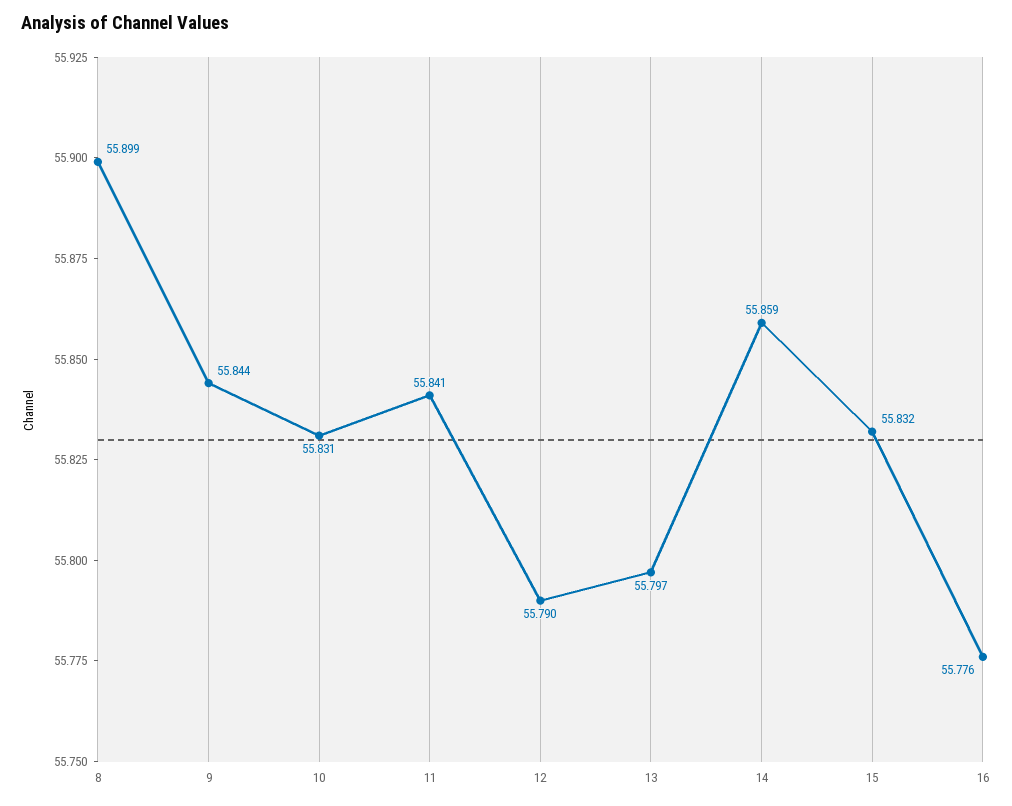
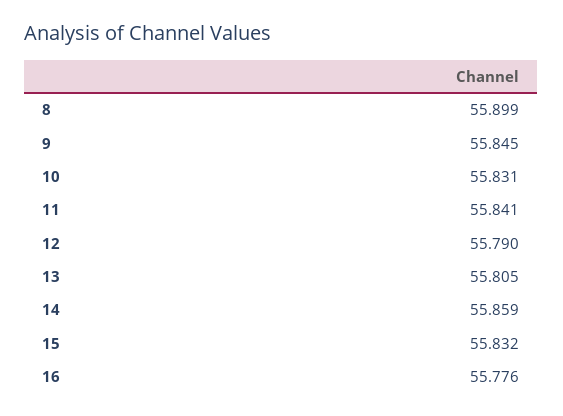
  {
    "8": 55.899,
-   "9": 55.844,
+   "9": 55.845,
    "10": 55.831,
    "11": 55.841,
    "12": 55.79,
-   "13": 55.797,
+   "13": 55.805,
    "14": 55.859,
    "15": 55.832,
    "16": 55.776
  }

